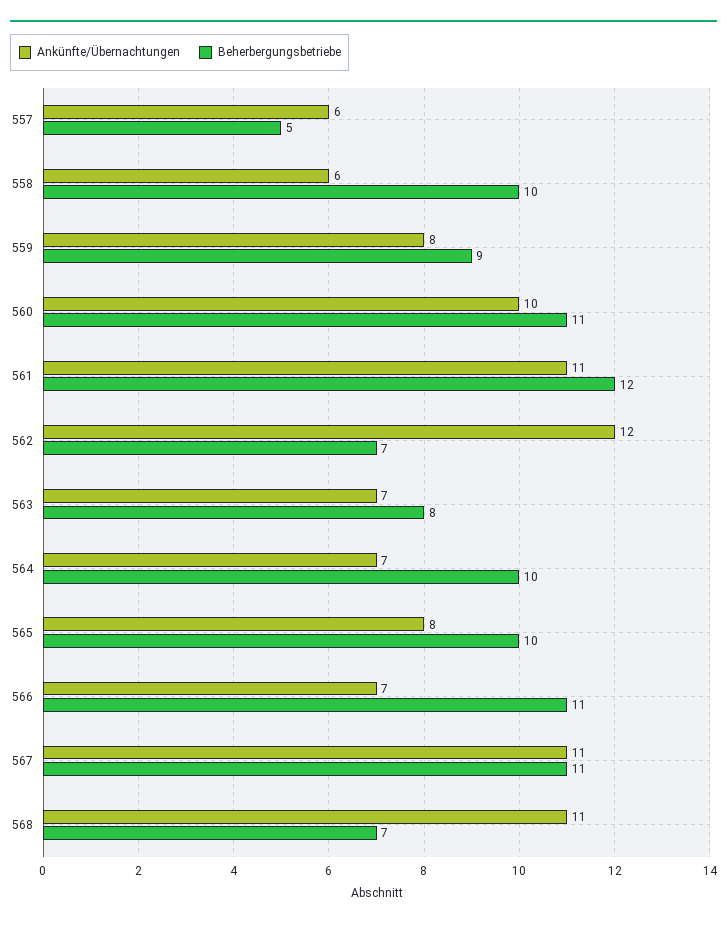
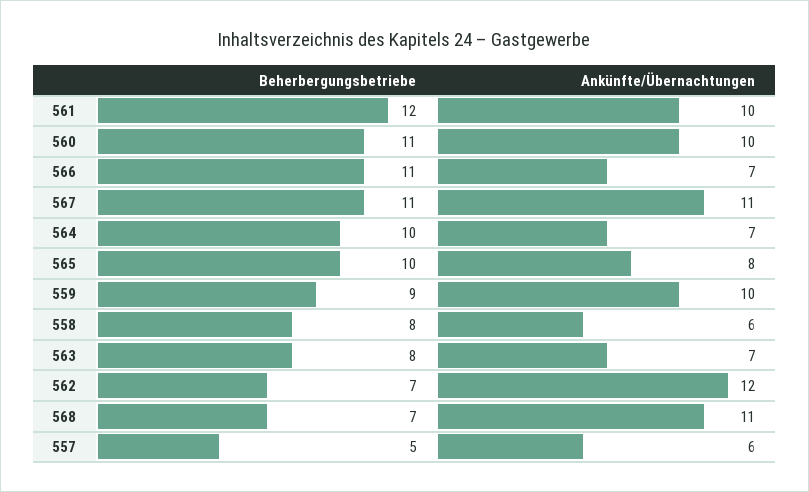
  {
    "Ankünfte/Übernachtungen": {
      "557": 6,
      "558": 6,
-     "559": 8,
+     "559": 10,
      "560": 10,
-     "561": 11,
+     "561": 10,
      "562": 12,
      "563": 7,
      "564": 7,
      "565": 8,
      "566": 7,
      "567": 11,
      "568": 11
    },
    "Beherbergungsbetriebe": {
      "557": 5,
-     "558": 10,
+     "558": 8,
      "559": 9,
      "560": 11,
      "561": 12,
      "562": 7,
      "563": 8,
      "564": 10,
      "565": 10,
      "566": 11,
      "567": 11,
      "568": 7
    }
  }

